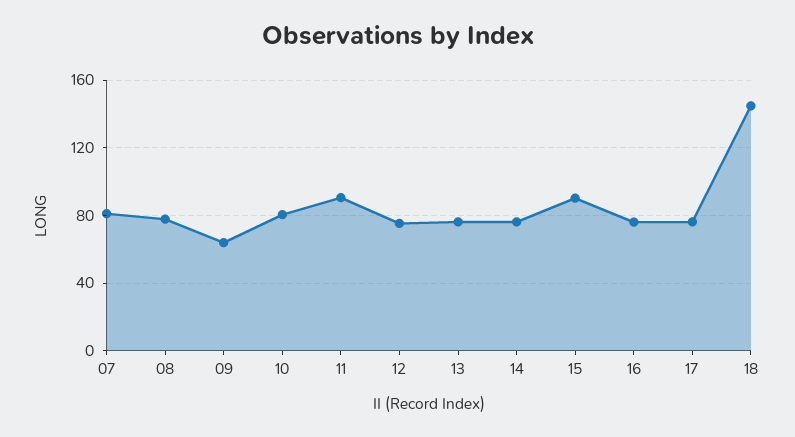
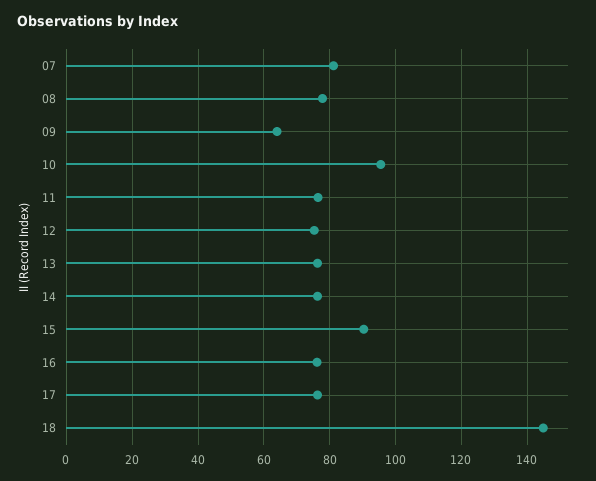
  {
    "07": 82,
    "08": 78,
    "09": 64,
-   "10": 80,
+   "10": 96,
-   "11": 90,
+   "11": 76,
    "12": 76,
    "13": 76,
    "14": 76,
    "15": 90,
    "16": 76,
    "17": 76,
    "18": 144
  }

